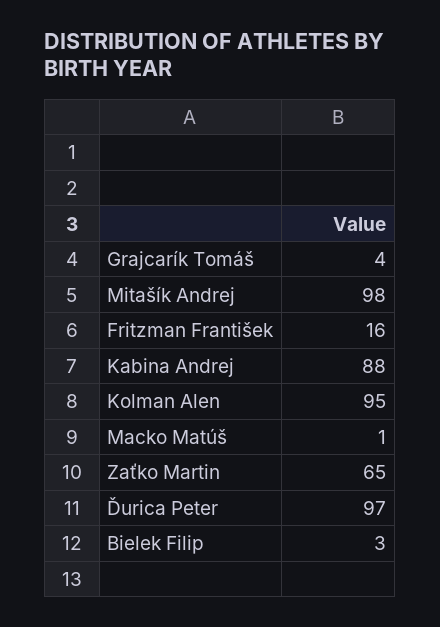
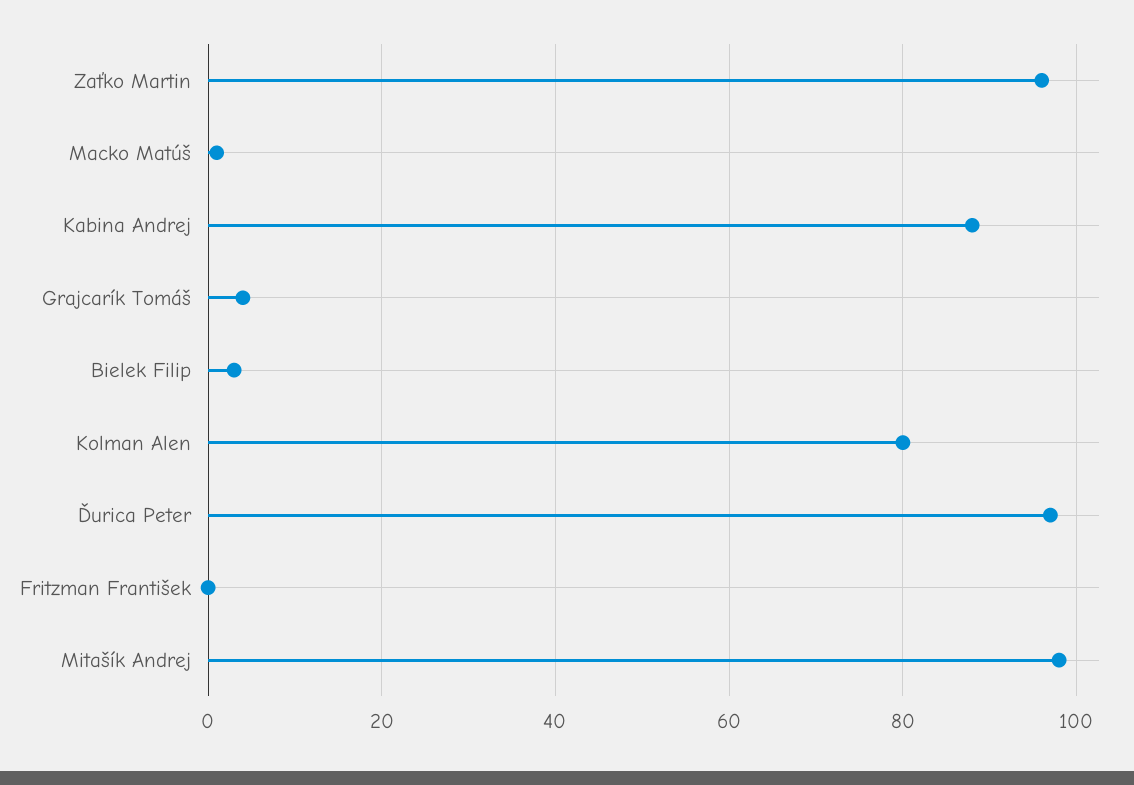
  {
    "Grajcarík Tomáš": 4,
    "Mitašík Andrej": 98,
-   "Fritzman František": 16,
+   "Fritzman František": 0,
    "Kabina Andrej": 88,
-   "Kolman Alen": 95,
+   "Kolman Alen": 80,
    "Macko Matúš": 1,
-   "Zaťko Martin": 65,
+   "Zaťko Martin": 95,
    "Ďurica Peter": 97,
    "Bielek Filip": 3
  }

